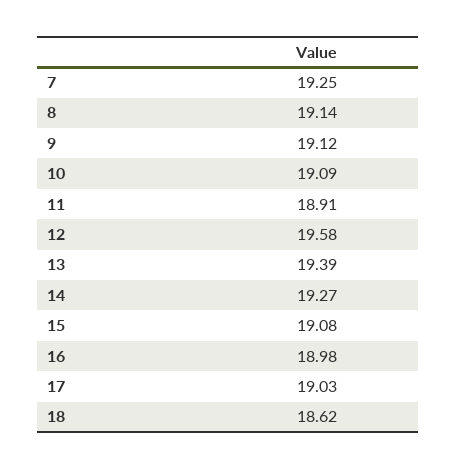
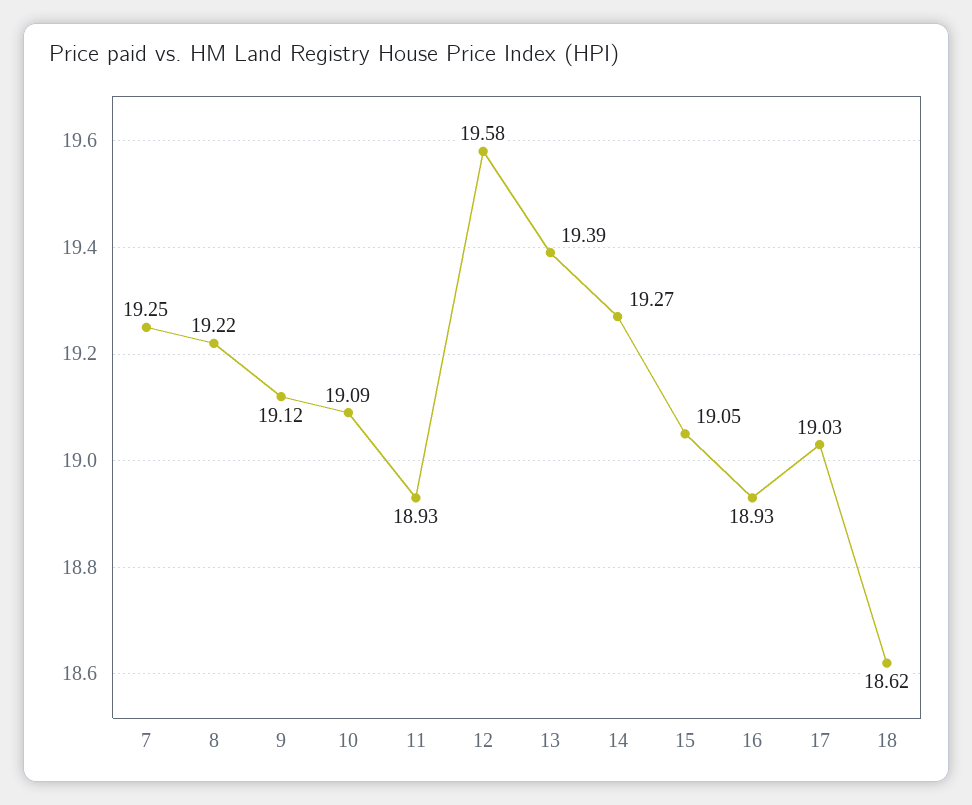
  {
    "7": 19.25,
-   "8": 19.14,
+   "8": 19.22,
    "9": 19.12,
    "10": 19.09,
-   "11": 18.91,
+   "11": 18.93,
    "12": 19.58,
    "13": 19.39,
    "14": 19.27,
-   "15": 19.08,
+   "15": 19.05,
-   "16": 18.98,
+   "16": 18.93,
    "17": 19.03,
    "18": 18.62
  }

